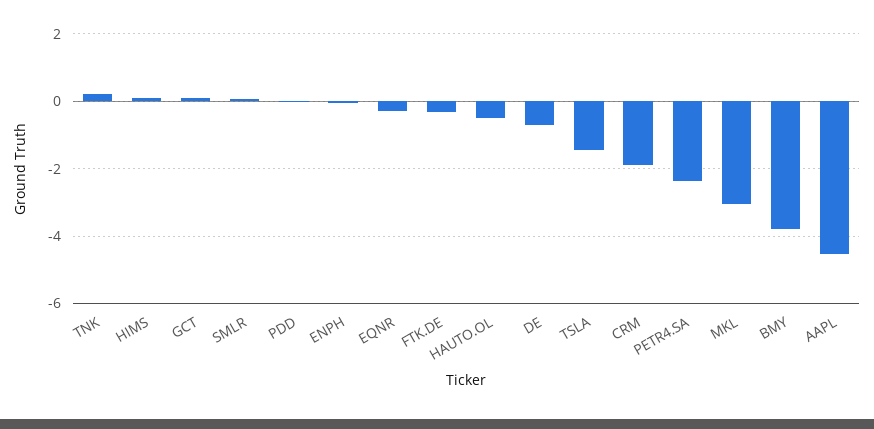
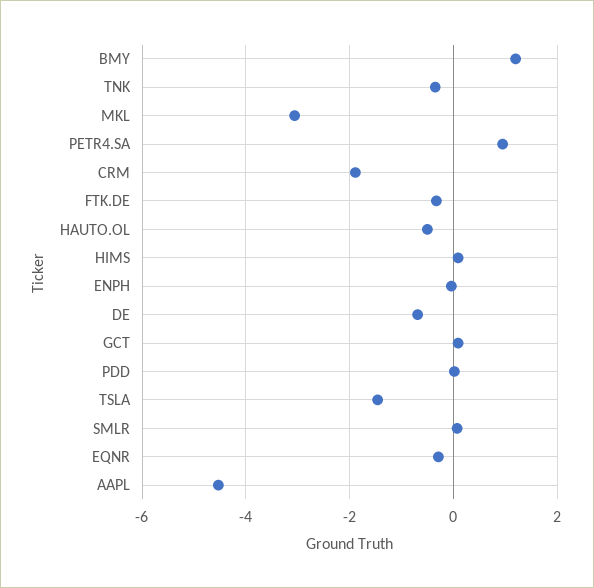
  {
-   "TNK": 0.2,
+   "TNK": -0.4,
    "HIMS": 0,
    "GCT": 0,
    "SMLR": 0,
    "PDD": 0,
    "ENPH": 0,
    "EQNR": -0.2,
    "FTK.DE": -0.4,
    "HAUTO.OL": -0.6,
    "DE": -0.6,
    "TSLA": -1.4,
    "CRM": -1.8,
-   "PETR4.SA": -2.4,
+   "PETR4.SA": 1,
    "MKL": -3,
-   "BMY": -3.8,
+   "BMY": 1.2,
    "AAPL": -4.6
  }

